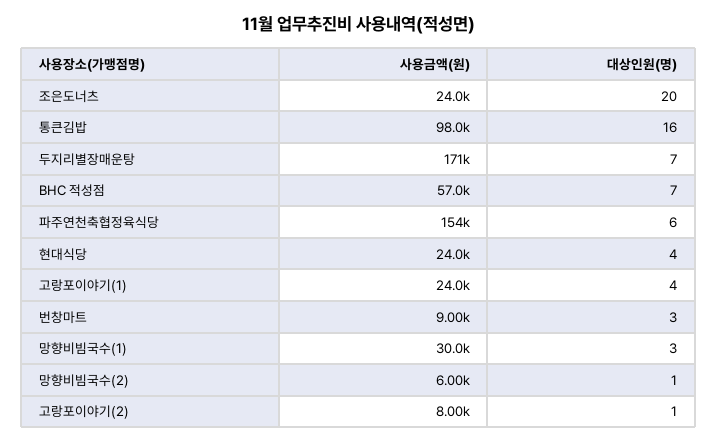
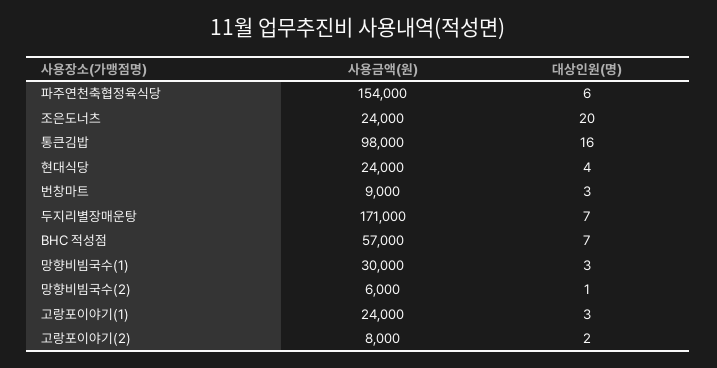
  {
    "사용금액(원)": {
      "조은도너츠": 24000,
      "통큰김밥": 98000,
      "두지리별장매운탕": 171000,
      "BHC 적성점": 57000,
      "파주연천축협정육식당": 154000,
      "현대식당": 24000,
      "고랑포이야기(1)": 24000,
      "번창마트": 9000,
      "망향비빔국수(1)": 30000,
      "망향비빔국수(2)": 6000,
      "고랑포이야기(2)": 8000
    },
    "대상인원(명)": {
      "조은도너츠": 20,
      "통큰김밥": 16,
      "두지리별장매운탕": 7,
      "BHC 적성점": 7,
      "파주연천축협정육식당": 6,
      "현대식당": 4,
-     "고랑포이야기(1)": 4,
+     "고랑포이야기(1)": 3,
      "번창마트": 3,
      "망향비빔국수(1)": 3,
      "망향비빔국수(2)": 1,
-     "고랑포이야기(2)": 1
+     "고랑포이야기(2)": 2
    }
  }

